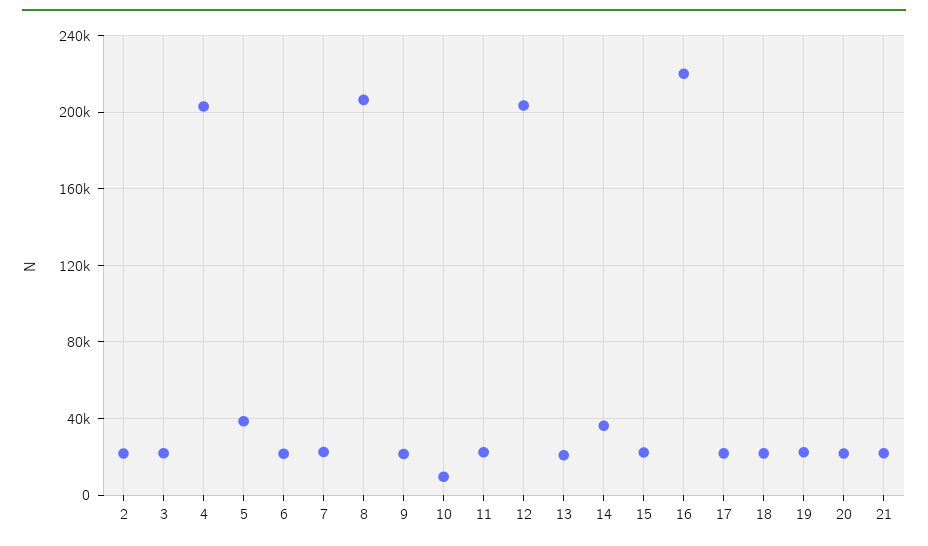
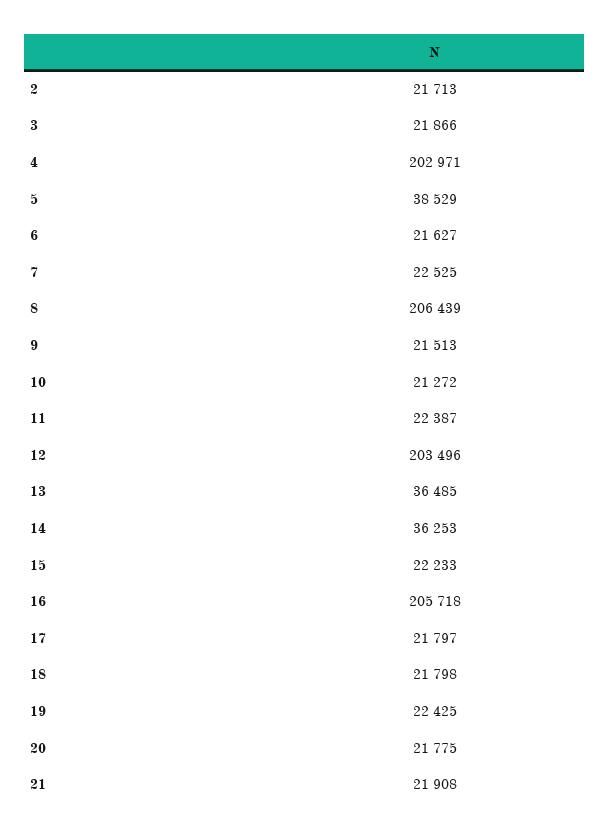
  {
    "2": 21713,
    "3": 21866,
    "4": 202971,
    "5": 38529,
    "6": 21627,
    "7": 22525,
    "8": 206439,
    "9": 21513,
-   "10": 10000,
+   "10": 21272,
    "11": 22387,
    "12": 203496,
-   "13": 20000,
+   "13": 36485,
    "14": 36253,
    "15": 22233,
-   "16": 220000,
+   "16": 205718,
    "17": 21797,
    "18": 21798,
    "19": 22425,
    "20": 21775,
    "21": 21908
  }

